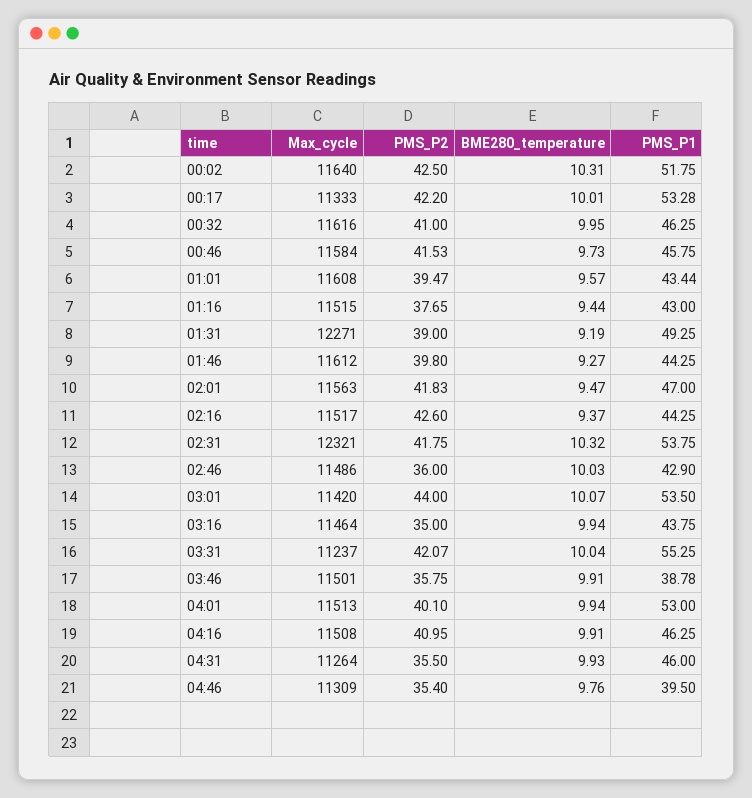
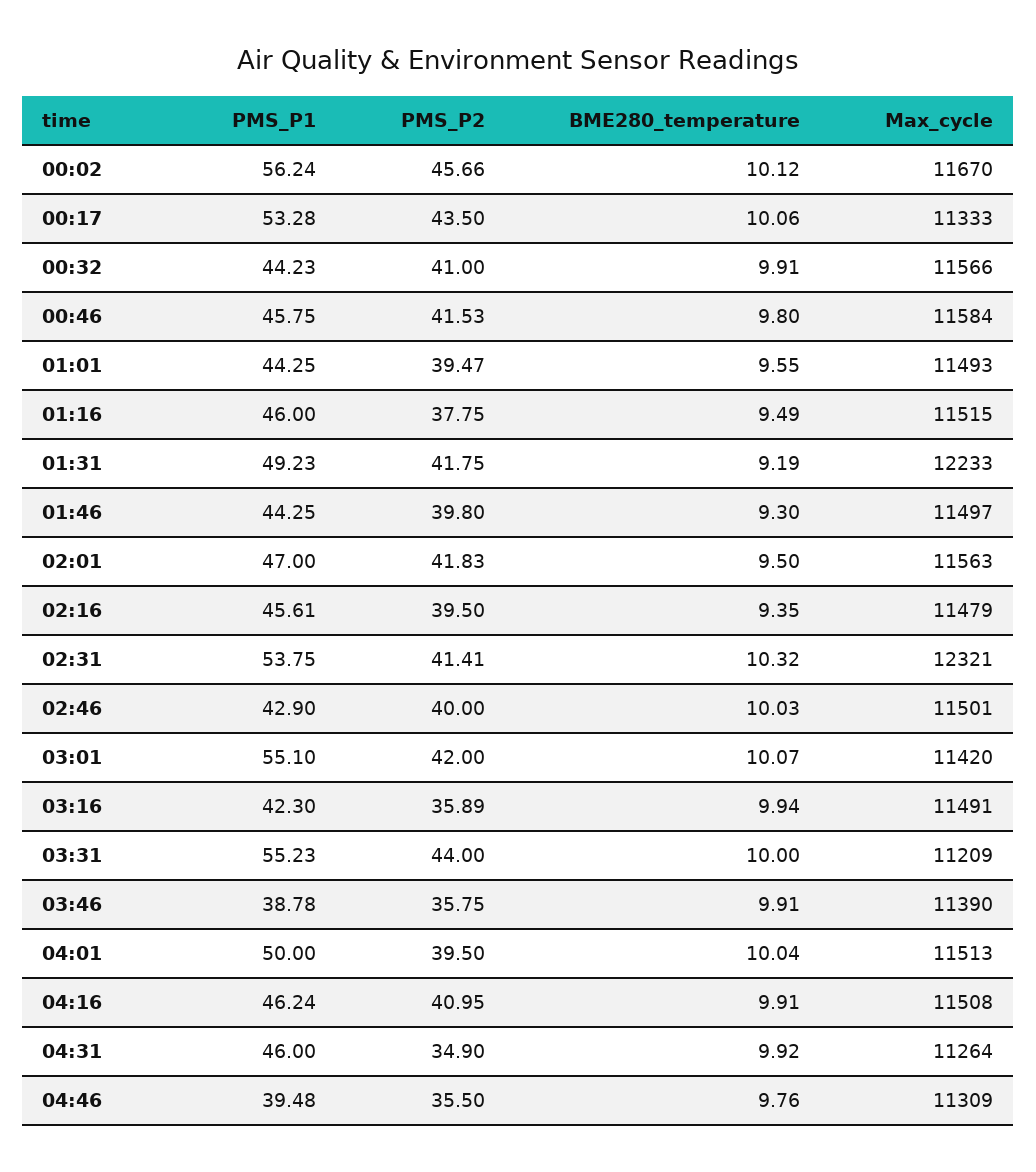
  {
    "Max_cycle": {
-     "00:02": 11640,
+     "00:02": 11670,
      "00:17": 11333,
-     "00:32": 11616,
+     "00:32": 11566,
      "00:46": 11584,
-     "01:01": 11608,
+     "01:01": 11493,
      "01:16": 11515,
-     "01:31": 12271,
+     "01:31": 12233,
-     "01:46": 11612,
+     "01:46": 11497,
      "02:01": 11563,
-     "02:16": 11517,
+     "02:16": 11479,
      "02:31": 12321,
-     "02:46": 11486,
+     "02:46": 11501,
      "03:01": 11420,
-     "03:16": 11464,
+     "03:16": 11491,
-     "03:31": 11237,
+     "03:31": 11209,
-     "03:46": 11501,
+     "03:46": 11390,
      "04:01": 11513,
      "04:16": 11508,
      "04:31": 11264,
      "04:46": 11309
    },
    "PMS_P2": {
-     "00:02": 42.5,
+     "00:02": 45.66,
-     "00:17": 42.2,
+     "00:17": 43.5,
      "00:32": 41,
      "00:46": 41.53,
      "01:01": 39.47,
-     "01:16": 37.65,
+     "01:16": 37.75,
-     "01:31": 39,
+     "01:31": 41.75,
      "01:46": 39.8,
      "02:01": 41.83,
-     "02:16": 42.6,
+     "02:16": 39.5,
-     "02:31": 41.75,
+     "02:31": 41.41,
-     "02:46": 36,
+     "02:46": 40,
-     "03:01": 44,
+     "03:01": 42,
-     "03:16": 35,
+     "03:16": 35.89,
-     "03:31": 42.07,
+     "03:31": 44,
      "03:46": 35.75,
-     "04:01": 40.1,
+     "04:01": 39.5,
      "04:16": 40.95,
-     "04:31": 35.5,
+     "04:31": 34.9,
-     "04:46": 35.4
+     "04:46": 35.5
    },
    "BME280_temperature": {
-     "00:02": 10.31,
+     "00:02": 10.12,
-     "00:17": 10.01,
+     "00:17": 10.06,
-     "00:32": 9.95,
+     "00:32": 9.91,
-     "00:46": 9.73,
+     "00:46": 9.8,
-     "01:01": 9.57,
+     "01:01": 9.55,
-     "01:16": 9.44,
+     "01:16": 9.49,
      "01:31": 9.19,
-     "01:46": 9.27,
+     "01:46": 9.3,
-     "02:01": 9.47,
+     "02:01": 9.5,
-     "02:16": 9.37,
+     "02:16": 9.35,
      "02:31": 10.32,
      "02:46": 10.03,
      "03:01": 10.07,
      "03:16": 9.94,
-     "03:31": 10.04,
+     "03:31": 10,
      "03:46": 9.91,
-     "04:01": 9.94,
+     "04:01": 10.04,
      "04:16": 9.91,
-     "04:31": 9.93,
+     "04:31": 9.92,
      "04:46": 9.76
    },
    "PMS_P1": {
-     "00:02": 51.75,
+     "00:02": 56.24,
      "00:17": 53.28,
-     "00:32": 46.25,
+     "00:32": 44.23,
      "00:46": 45.75,
-     "01:01": 43.44,
+     "01:01": 44.25,
-     "01:16": 43,
+     "01:16": 46,
-     "01:31": 49.25,
+     "01:31": 49.23,
      "01:46": 44.25,
      "02:01": 47,
-     "02:16": 44.25,
+     "02:16": 45.61,
      "02:31": 53.75,
      "02:46": 42.9,
-     "03:01": 53.5,
+     "03:01": 55.1,
-     "03:16": 43.75,
+     "03:16": 42.3,
-     "03:31": 55.25,
+     "03:31": 55.23,
      "03:46": 38.78,
-     "04:01": 53,
+     "04:01": 50,
-     "04:16": 46.25,
+     "04:16": 46.24,
      "04:31": 46,
-     "04:46": 39.5
+     "04:46": 39.48
    }
  }

